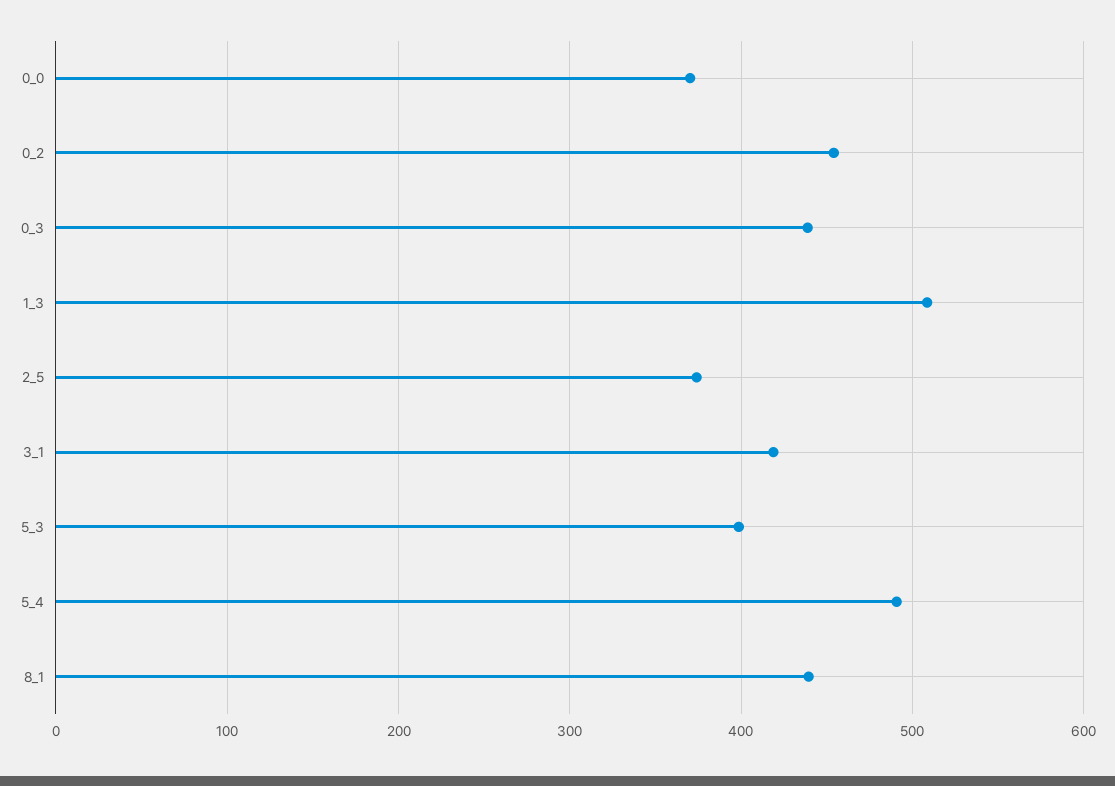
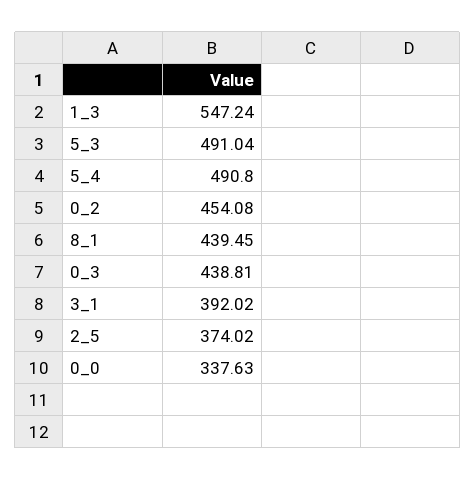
  {
-   "0_0": 370,
+   "0_0": 337.63,
    "0_2": 454.08,
    "0_3": 438.81,
-   "1_3": 510,
+   "1_3": 547.24,
    "2_5": 374.02,
-   "3_1": 420,
+   "3_1": 392.02,
-   "5_3": 400,
+   "5_3": 491.04,
    "5_4": 490.8,
    "8_1": 439.45
  }

